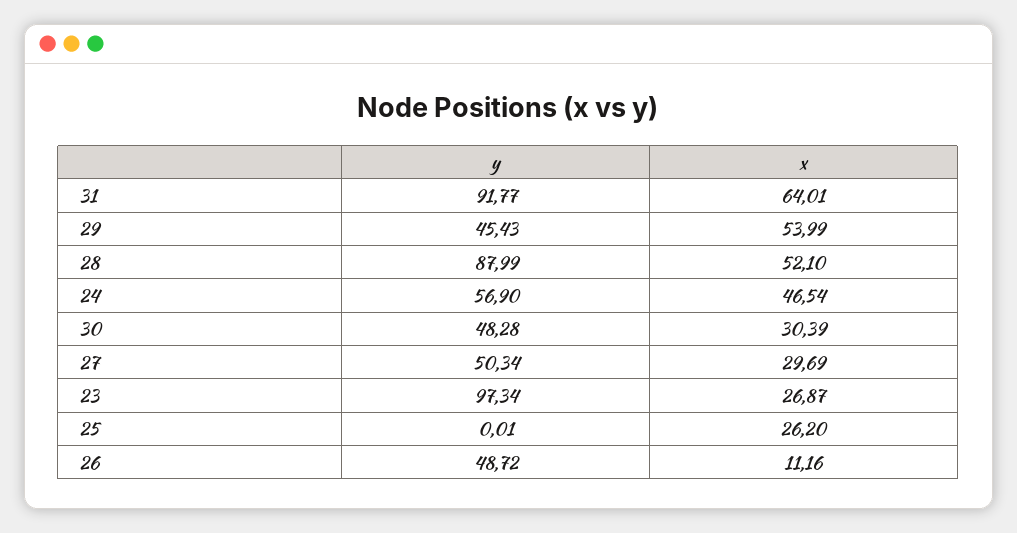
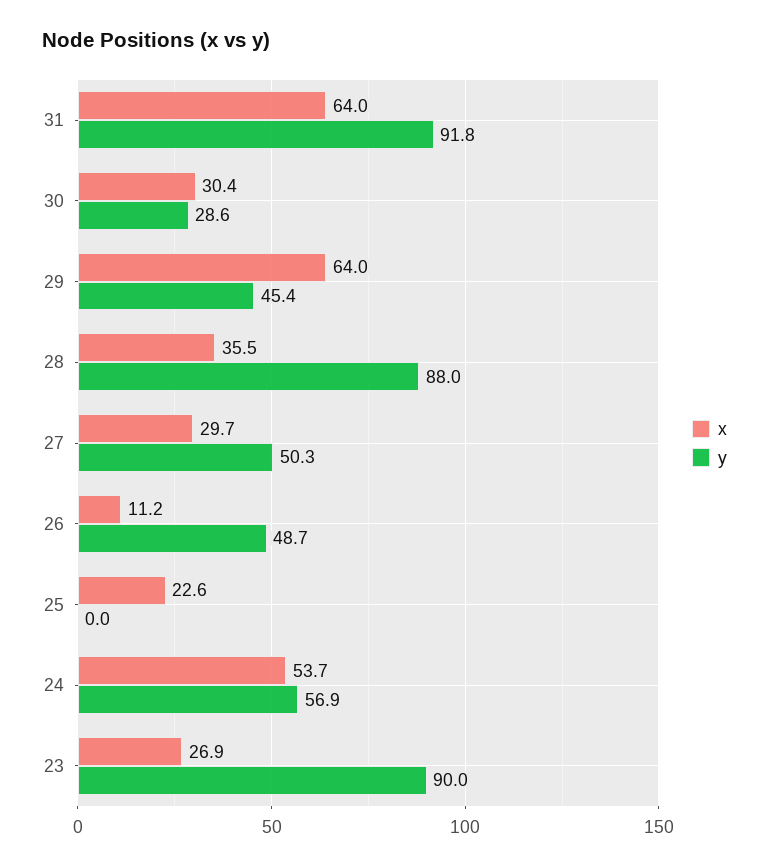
  {
    "y": {
      "31": 91.77,
      "29": 45.43,
      "28": 87.99,
      "24": 56.9,
-     "30": 48.28,
+     "30": 28.6,
      "27": 50.34,
-     "23": 97.34,
+     "23": 90,
      "25": 0.01,
      "26": 48.72
    },
    "x": {
      "31": 64.01,
-     "29": 53.99,
+     "29": 64,
-     "28": 52.1,
+     "28": 35.5,
-     "24": 46.54,
+     "24": 53.7,
      "30": 30.39,
      "27": 29.69,
      "23": 26.87,
-     "25": 26.2,
+     "25": 22.6,
      "26": 11.16
    }
  }

